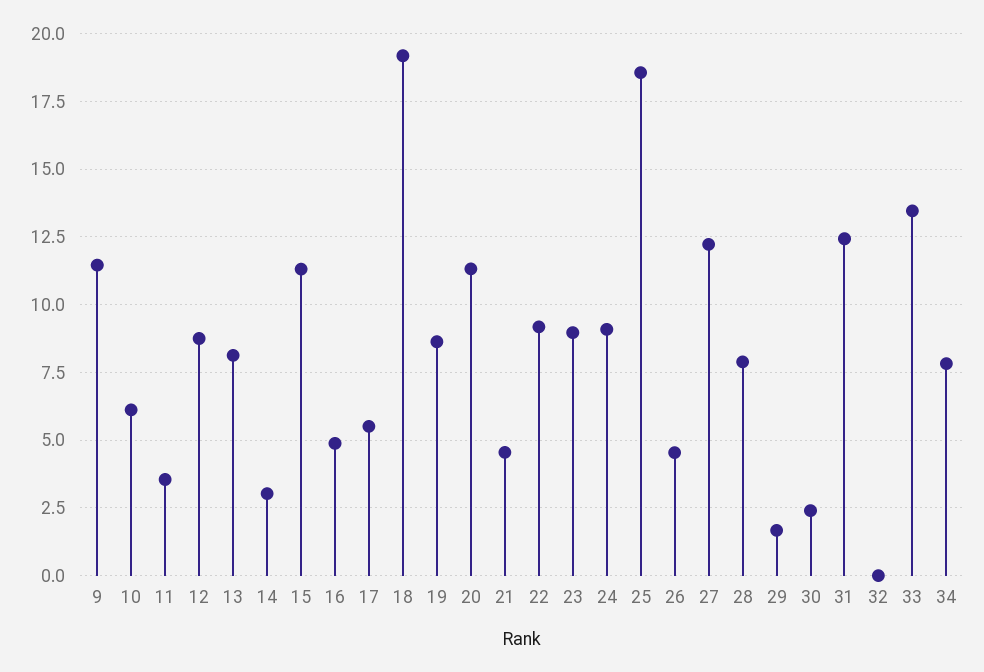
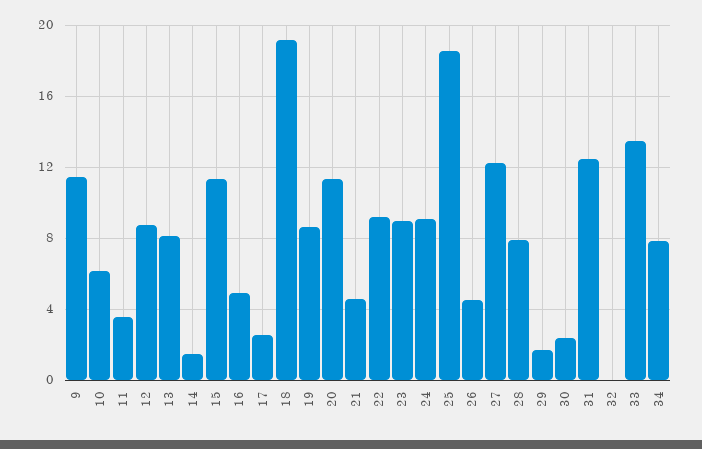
  {
    "9": 11.5,
    "10": 6,
    "11": 3.5,
    "12": 8.75,
    "13": 8.25,
-   "14": 3,
+   "14": 1.5,
    "15": 11.25,
    "16": 5,
-   "17": 5.5,
+   "17": 2.5,
    "18": 19.25,
    "19": 8.75,
    "20": 11.25,
    "21": 4.5,
    "22": 9.25,
    "23": 9,
    "24": 9,
    "25": 18.5,
    "26": 4.5,
    "27": 12.25,
    "28": 8,
    "29": 1.75,
    "30": 2.5,
    "31": 12.5,
    "32": 0,
    "33": 13.5,
    "34": 7.75
  }

